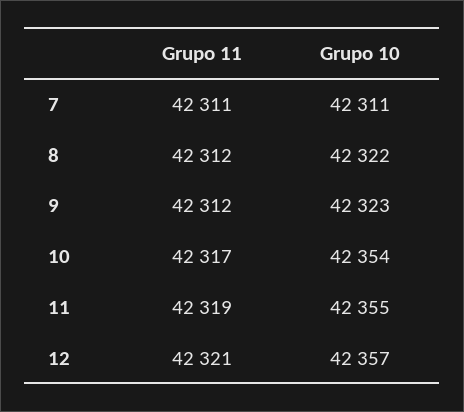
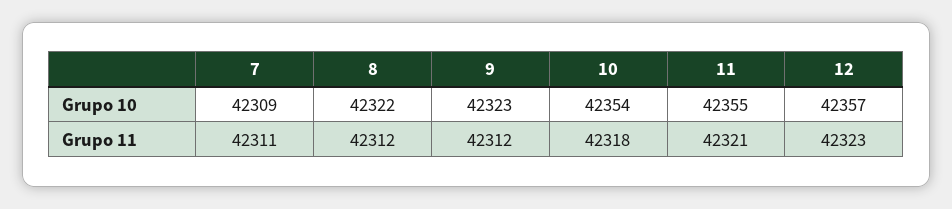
  {
    "Grupo 11": {
      "7": 42311,
      "8": 42312,
      "9": 42312,
-     "10": 42317,
+     "10": 42318,
-     "11": 42319,
+     "11": 42321,
-     "12": 42321
+     "12": 42323
    },
    "Grupo 10": {
-     "7": 42311,
+     "7": 42309,
      "8": 42322,
      "9": 42323,
      "10": 42354,
      "11": 42355,
      "12": 42357
    }
  }

